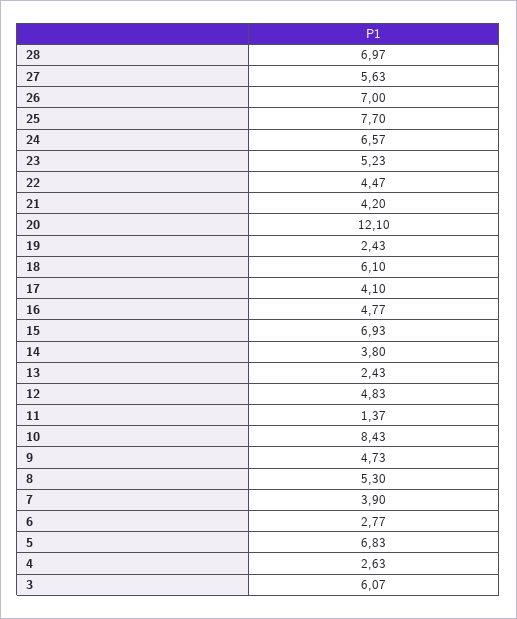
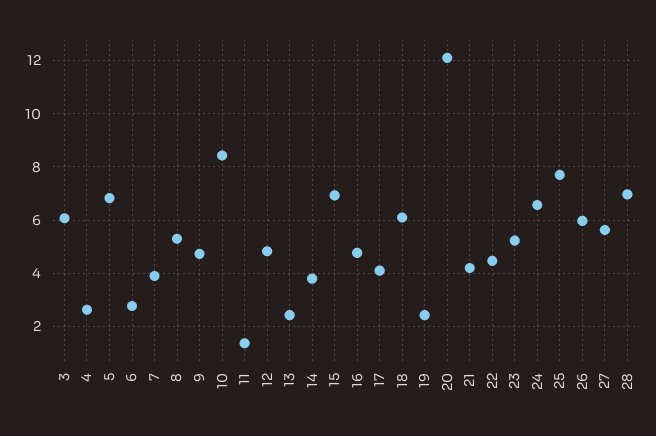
  {
    "28": 6.97,
    "27": 5.63,
-   "26": 7,
+   "26": 6,
    "25": 7.7,
    "24": 6.57,
    "23": 5.23,
    "22": 4.47,
    "21": 4.2,
    "20": 12.1,
    "19": 2.43,
    "18": 6.1,
    "17": 4.1,
    "16": 4.77,
    "15": 6.93,
    "14": 3.8,
    "13": 2.43,
    "12": 4.83,
    "11": 1.37,
    "10": 8.43,
    "9": 4.73,
    "8": 5.3,
    "7": 3.9,
    "6": 2.77,
    "5": 6.83,
    "4": 2.63,
    "3": 6.07
  }

